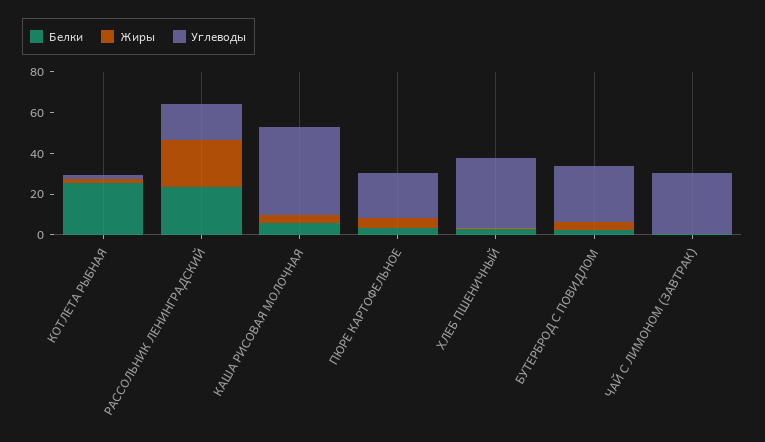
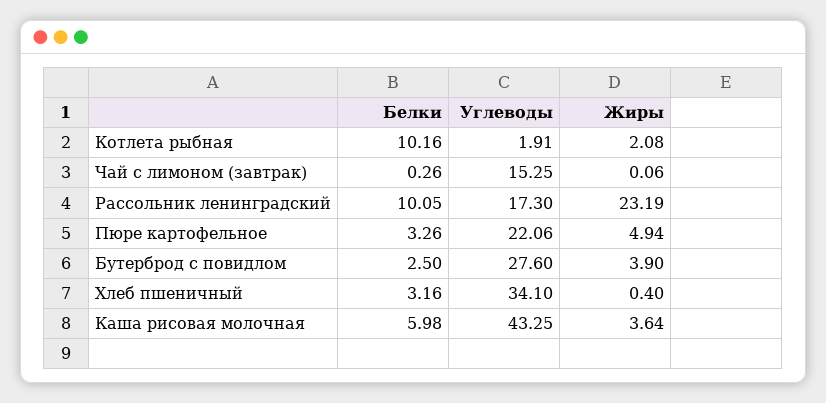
  {
    "Белки": {
-     "КОТЛЕТА РЫБНАЯ": 25,
+     "КОТЛЕТА РЫБНАЯ": 10.16,
-     "РАССОЛЬНИК ЛЕНИНГРАДСКИЙ": 25,
+     "РАССОЛЬНИК ЛЕНИНГРАДСКИЙ": 10.05,
      "КАША РИСОВАЯ МОЛОЧНАЯ": 5.98,
      "ПЮРЕ КАРТОФЕЛЬНОЕ": 3.26,
      "ХЛЕБ ПШЕНИЧНЫЙ": 3.16,
      "БУТЕРБРОД С ПОВИДЛОМ": 2.5,
      "ЧАЙ С ЛИМОНОМ (ЗАВТРАК)": 0.26
    },
    "Жиры": {
      "КОТЛЕТА РЫБНАЯ": 2.08,
      "РАССОЛЬНИК ЛЕНИНГРАДСКИЙ": 23.19,
      "КАША РИСОВАЯ МОЛОЧНАЯ": 3.64,
      "ПЮРЕ КАРТОФЕЛЬНОЕ": 4.94,
      "ХЛЕБ ПШЕНИЧНЫЙ": 0.4,
      "БУТЕРБРОД С ПОВИДЛОМ": 3.9,
      "ЧАЙ С ЛИМОНОМ (ЗАВТРАК)": 0.06
    },
    "Углеводы": {
      "КОТЛЕТА РЫБНАЯ": 1.91,
      "РАССОЛЬНИК ЛЕНИНГРАДСКИЙ": 17.3,
      "КАША РИСОВАЯ МОЛОЧНАЯ": 43.25,
      "ПЮРЕ КАРТОФЕЛЬНОЕ": 22.06,
      "ХЛЕБ ПШЕНИЧНЫЙ": 34.1,
      "БУТЕРБРОД С ПОВИДЛОМ": 27.6,
-     "ЧАЙ С ЛИМОНОМ (ЗАВТРАК)": 30
+     "ЧАЙ С ЛИМОНОМ (ЗАВТРАК)": 15.25
    }
  }

